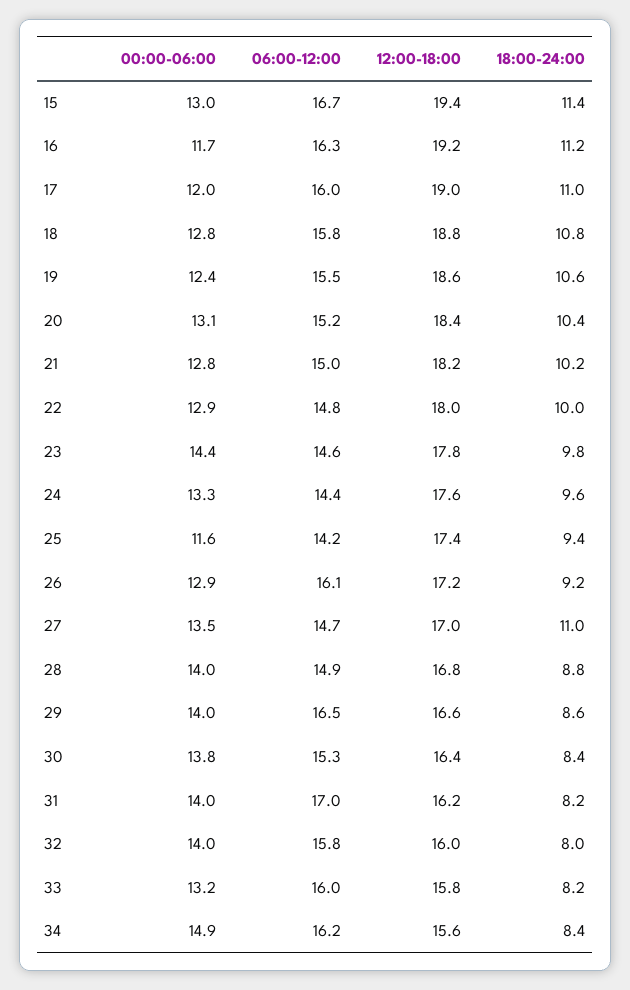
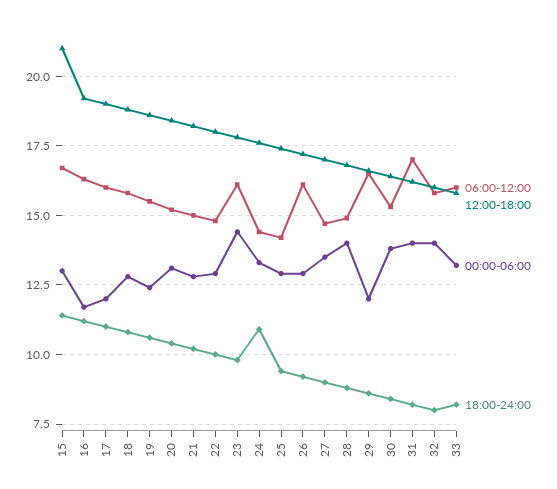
  {
    "00:00-06:00": {
      "15": 13,
      "16": 11.7,
      "17": 12,
      "18": 12.8,
      "19": 12.4,
      "20": 13.1,
      "21": 12.8,
      "22": 12.9,
      "23": 14.4,
      "24": 13.3,
-     "25": 11.6,
+     "25": 13,
      "26": 12.9,
      "27": 13.5,
      "28": 14,
-     "29": 14,
+     "29": 12,
      "30": 13.8,
      "31": 14,
      "32": 14,
-     "33": 13.2,
+     "33": 13.2
-     "34": 14.9
    },
    "06:00-12:00": {
      "15": 16.7,
      "16": 16.3,
      "17": 16,
      "18": 15.8,
      "19": 15.5,
      "20": 15.2,
      "21": 15,
      "22": 14.8,
-     "23": 14.6,
+     "23": 16,
      "24": 14.4,
      "25": 14.2,
      "26": 16.1,
      "27": 14.7,
      "28": 14.9,
      "29": 16.5,
      "30": 15.3,
      "31": 17,
      "32": 15.8,
-     "33": 16,
+     "33": 16
-     "34": 16.2
    },
    "12:00-18:00": {
-     "15": 19.4,
+     "15": 21,
      "16": 19.2,
      "17": 19,
      "18": 18.8,
      "19": 18.6,
      "20": 18.4,
      "21": 18.2,
      "22": 18,
      "23": 17.8,
      "24": 17.6,
      "25": 17.4,
      "26": 17.2,
      "27": 17,
      "28": 16.8,
      "29": 16.6,
      "30": 16.4,
      "31": 16.2,
      "32": 16,
-     "33": 15.8,
+     "33": 15.8
-     "34": 15.6
    },
    "18:00-24:00": {
      "15": 11.4,
      "16": 11.2,
      "17": 11,
      "18": 10.8,
      "19": 10.6,
      "20": 10.4,
      "21": 10.2,
      "22": 10,
      "23": 9.8,
-     "24": 9.6,
+     "24": 11,
      "25": 9.4,
      "26": 9.2,
-     "27": 11,
+     "27": 9,
      "28": 8.8,
      "29": 8.6,
      "30": 8.4,
      "31": 8.2,
      "32": 8,
-     "33": 8.2,
+     "33": 8.2
-     "34": 8.4
    }
  }

